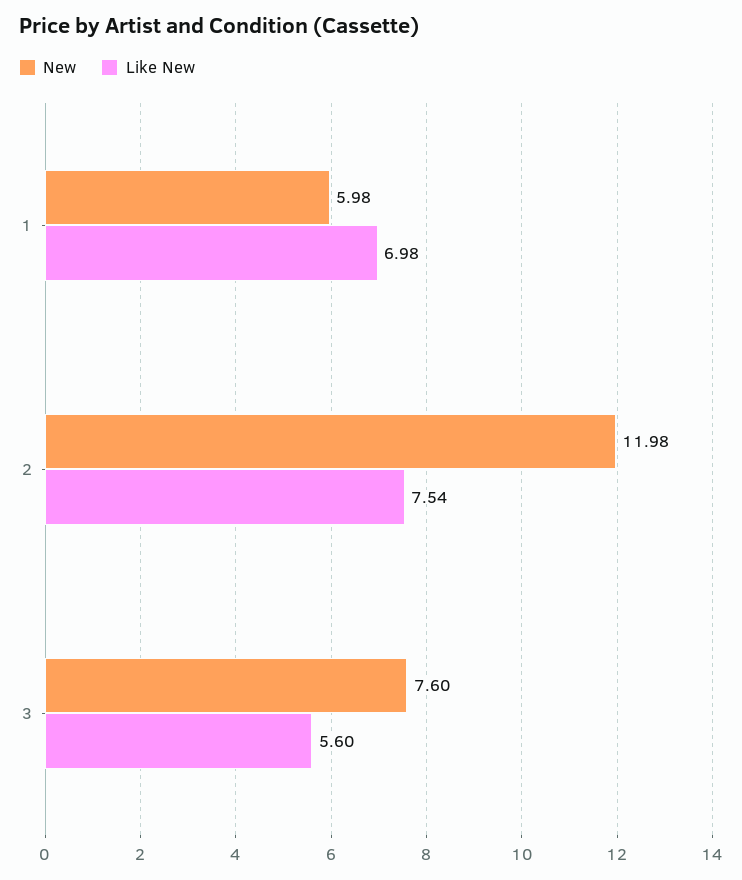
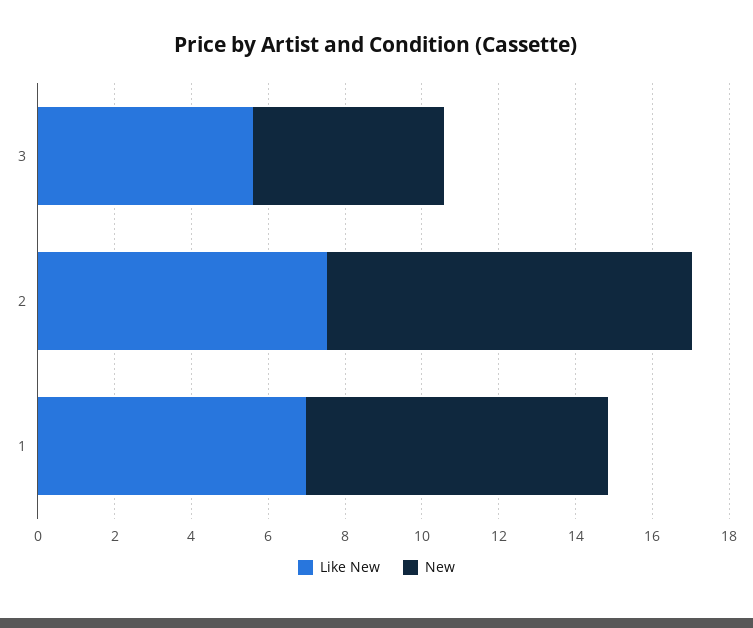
  {
    "New": {
-     "1": 5.98,
+     "1": 8,
-     "2": 11.98,
+     "2": 9.5,
-     "3": 7.6
+     "3": 5
    },
    "Like New": {
      "1": 6.98,
      "2": 7.54,
      "3": 5.6
    }
  }

